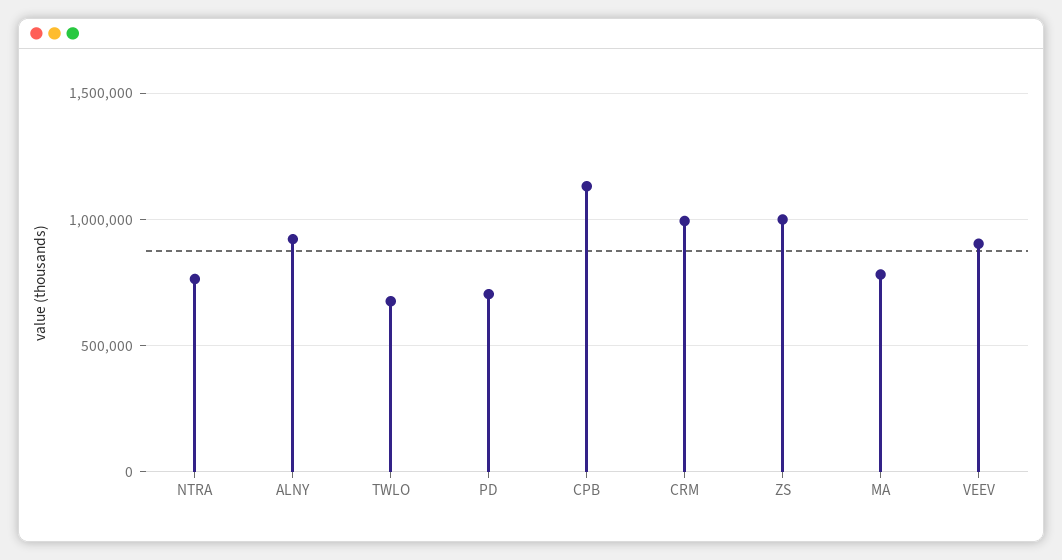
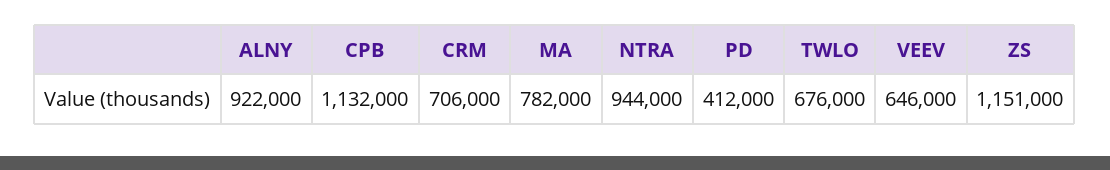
  {
-   "NTRA": 750000,
+   "NTRA": 944000,
    "ALNY": 922000,
    "TWLO": 676000,
-   "PD": 700000,
+   "PD": 412000,
    "CPB": 1132000,
-   "CRM": 1000000,
+   "CRM": 706000,
-   "ZS": 1000000,
+   "ZS": 1151000,
    "MA": 782000,
-   "VEEV": 900000
+   "VEEV": 646000
  }

